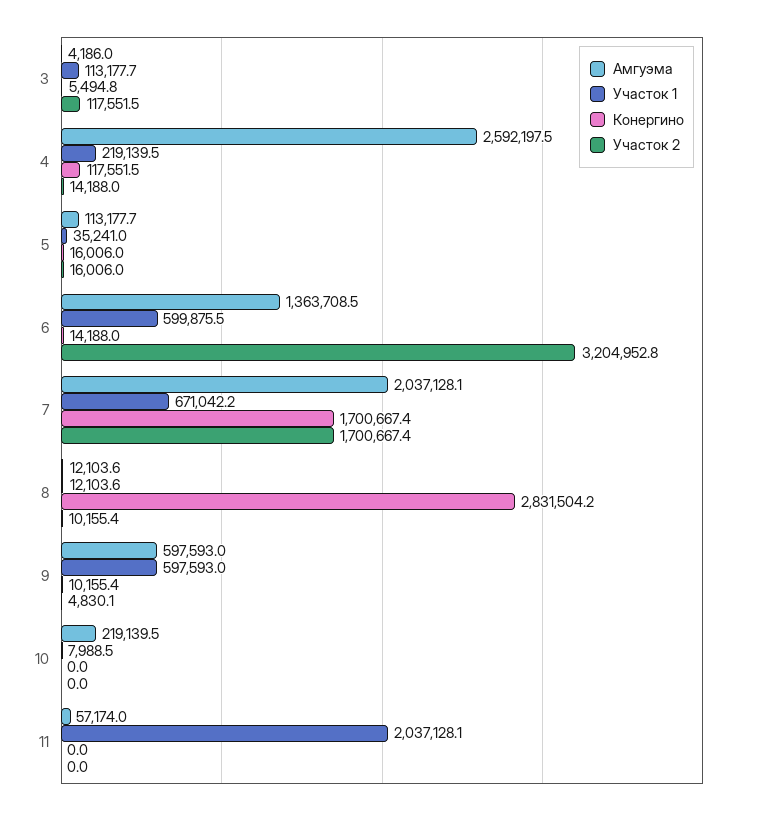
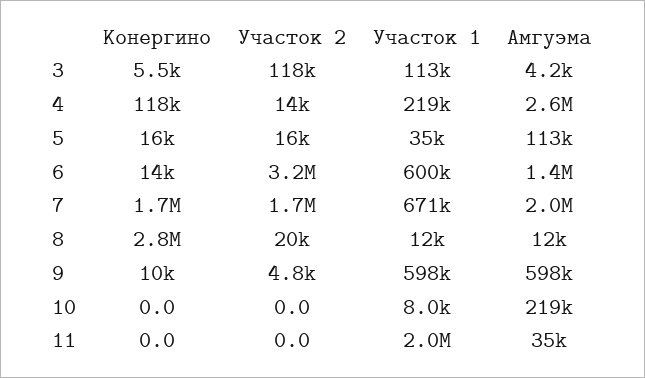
  {
    "Амгуэма": {
      "3": 4186,
      "4": 2592197.5,
      "5": 113177.7,
      "6": 1363708.5,
      "7": 2037128.1,
      "8": 12103.6,
      "9": 597593,
      "10": 219139.5,
-     "11": 57174
+     "11": 35000
    },
    "Участок 1": {
      "3": 113177.7,
      "4": 219139.5,
      "5": 35241,
      "6": 599875.5,
      "7": 671042.2,
      "8": 12103.6,
      "9": 597593,
      "10": 7988.5,
      "11": 2037128.1
    },
    "Конергино": {
      "3": 5494.8,
      "4": 117551.5,
      "5": 16006,
      "6": 14188,
      "7": 1700667.4,
      "8": 2831504.2,
      "9": 10155.4,
      "10": 0,
      "11": 0
    },
    "Участок 2": {
      "3": 117551.5,
      "4": 14188,
      "5": 16006,
      "6": 3204952.8,
      "7": 1700667.4,
-     "8": 10155.4,
+     "8": 20000,
      "9": 4830.1,
      "10": 0,
      "11": 0
    }
  }

